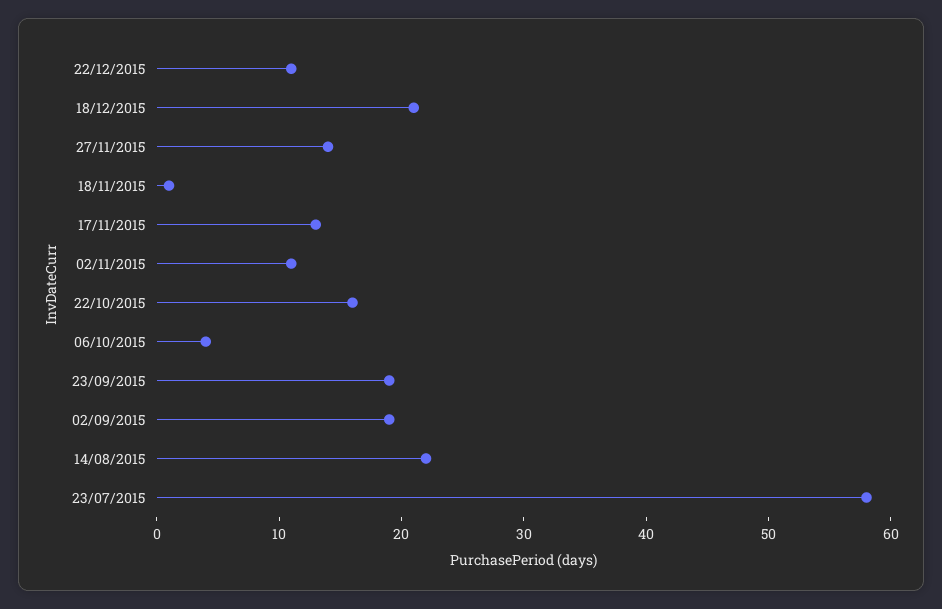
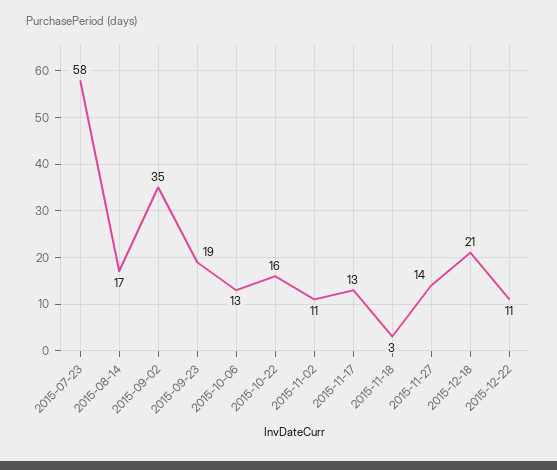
  {
    "22/12/2015": 11,
    "18/12/2015": 21,
    "27/11/2015": 14,
-   "18/11/2015": 1,
+   "18/11/2015": 3,
    "17/11/2015": 13,
    "02/11/2015": 11,
    "22/10/2015": 16,
-   "06/10/2015": 4,
+   "06/10/2015": 13,
    "23/09/2015": 19,
-   "02/09/2015": 19,
+   "02/09/2015": 35,
-   "14/08/2015": 22,
+   "14/08/2015": 17,
    "23/07/2015": 58
  }

